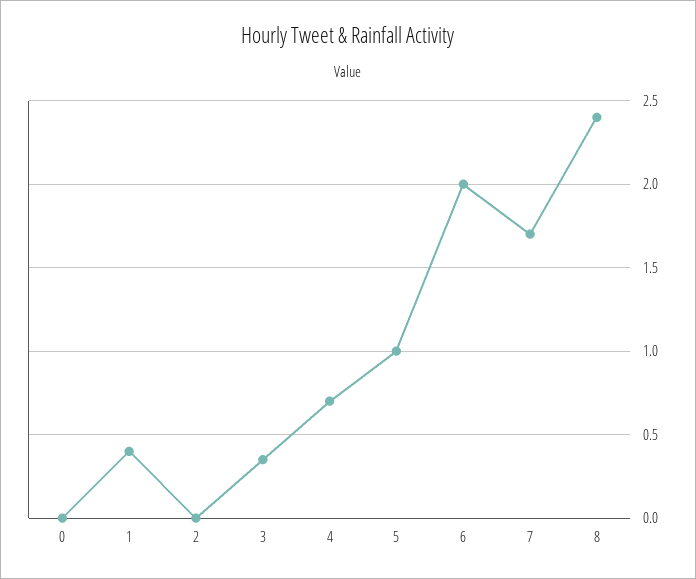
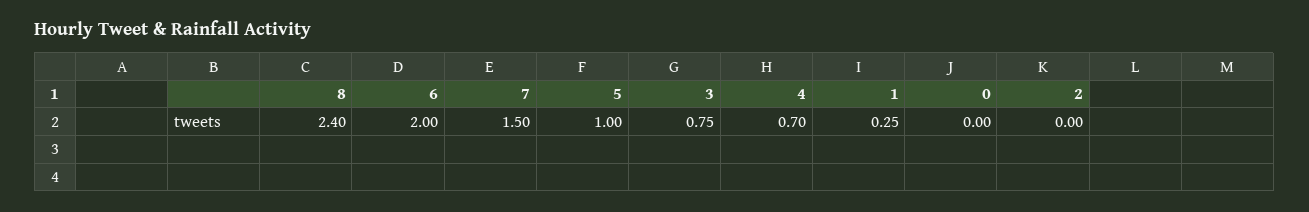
  {
    "0": 0,
-   "1": 0.4,
+   "1": 0.25,
    "2": 0,
-   "3": 0.35,
+   "3": 0.75,
    "4": 0.7,
    "5": 1,
    "6": 2,
-   "7": 1.7,
+   "7": 1.5,
    "8": 2.4
  }

